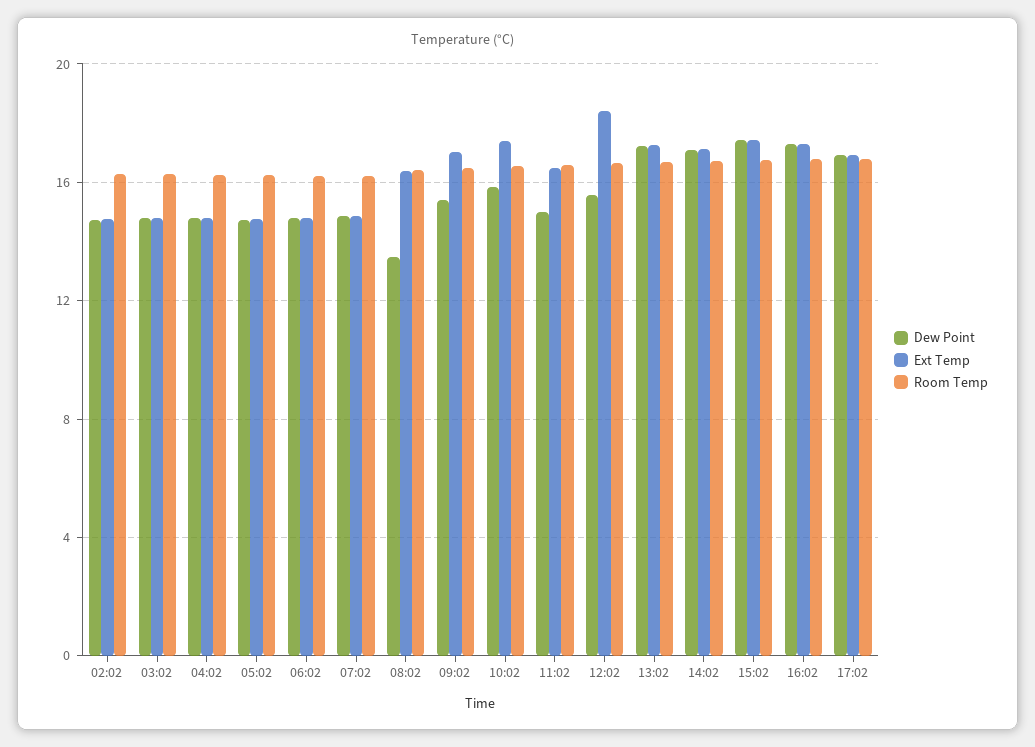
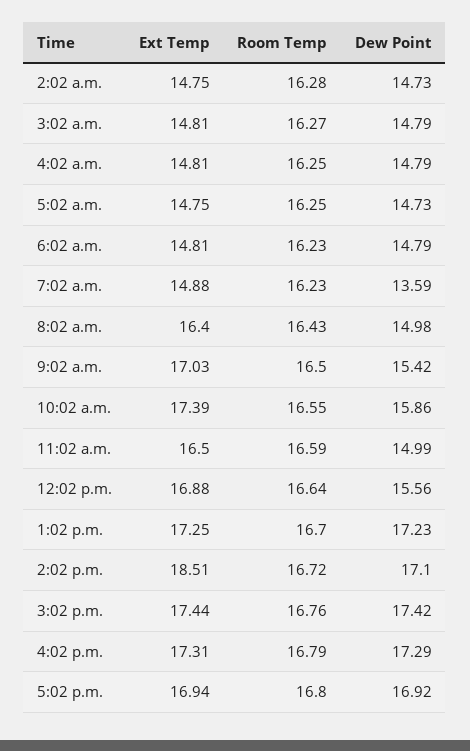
  {
    "Dew Point": {
      "02:02": 14.73,
      "03:02": 14.79,
      "04:02": 14.79,
      "05:02": 14.73,
      "06:02": 14.79,
-     "07:02": 15,
+     "07:02": 13.59,
-     "08:02": 13.5,
+     "08:02": 14.98,
      "09:02": 15.42,
      "10:02": 15.86,
      "11:02": 14.99,
      "12:02": 15.56,
      "13:02": 17.23,
      "14:02": 17.1,
      "15:02": 17.42,
      "16:02": 17.29,
      "17:02": 16.92
    },
    "Ext Temp": {
      "02:02": 14.75,
      "03:02": 14.81,
      "04:02": 14.81,
      "05:02": 14.75,
      "06:02": 14.81,
      "07:02": 14.88,
      "08:02": 16.4,
      "09:02": 17.03,
      "10:02": 17.39,
      "11:02": 16.5,
-     "12:02": 18.5,
+     "12:02": 16.88,
      "13:02": 17.25,
-     "14:02": 17,
+     "14:02": 18.51,
      "15:02": 17.44,
      "16:02": 17.31,
      "17:02": 16.94
    },
    "Room Temp": {
      "02:02": 16.28,
      "03:02": 16.27,
      "04:02": 16.25,
      "05:02": 16.25,
      "06:02": 16.23,
      "07:02": 16.23,
      "08:02": 16.43,
      "09:02": 16.5,
      "10:02": 16.55,
      "11:02": 16.59,
      "12:02": 16.64,
      "13:02": 16.7,
      "14:02": 16.72,
      "15:02": 16.76,
      "16:02": 16.79,
      "17:02": 16.8
    }
  }

